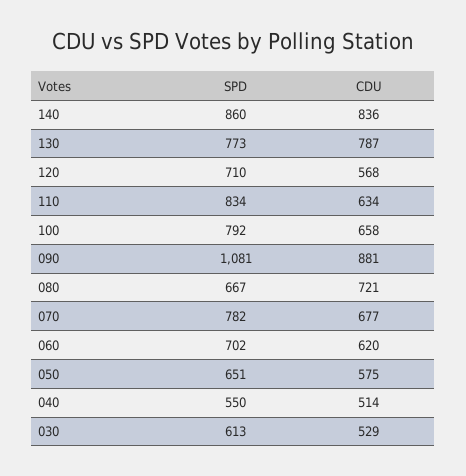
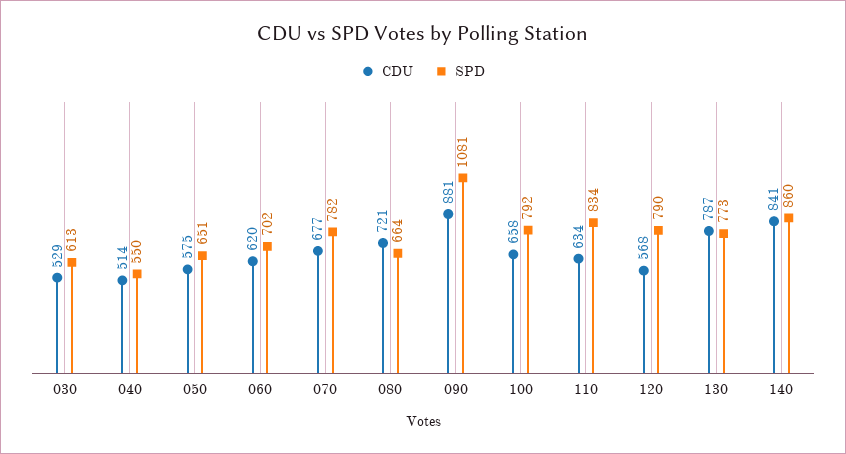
  {
    "SPD": {
      "140": 860,
      "130": 773,
-     "120": 710,
+     "120": 790,
      "110": 834,
      "100": 792,
      "090": 1081,
-     "080": 667,
+     "080": 664,
      "070": 782,
      "060": 702,
      "050": 651,
      "040": 550,
      "030": 613
    },
    "CDU": {
-     "140": 836,
+     "140": 841,
      "130": 787,
      "120": 568,
      "110": 634,
      "100": 658,
      "090": 881,
      "080": 721,
      "070": 677,
      "060": 620,
      "050": 575,
      "040": 514,
      "030": 529
    }
  }

